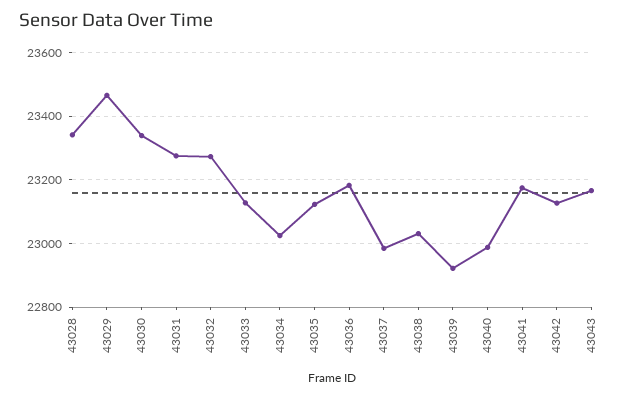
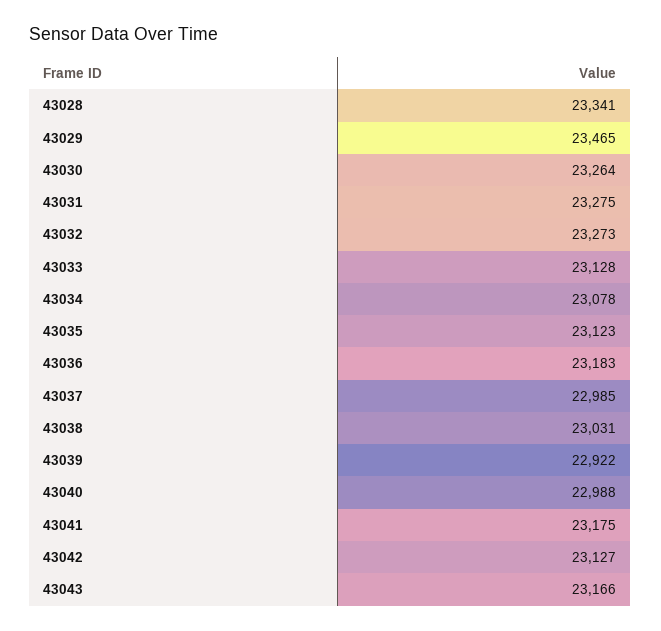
  {
    "43028": 23341,
    "43029": 23465,
-   "43030": 23340,
+   "43030": 23264,
    "43031": 23275,
    "43032": 23273,
    "43033": 23128,
-   "43034": 23020,
+   "43034": 23078,
    "43035": 23123,
    "43036": 23183,
    "43037": 22985,
    "43038": 23031,
    "43039": 22922,
    "43040": 22988,
    "43041": 23175,
    "43042": 23127,
    "43043": 23166
  }

